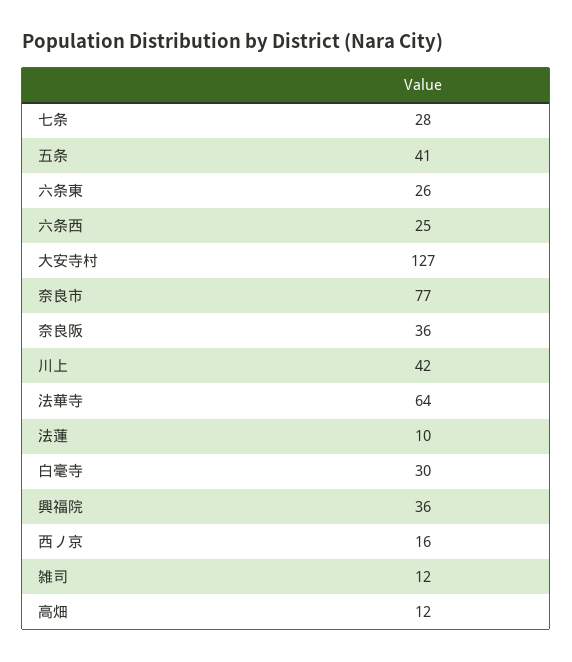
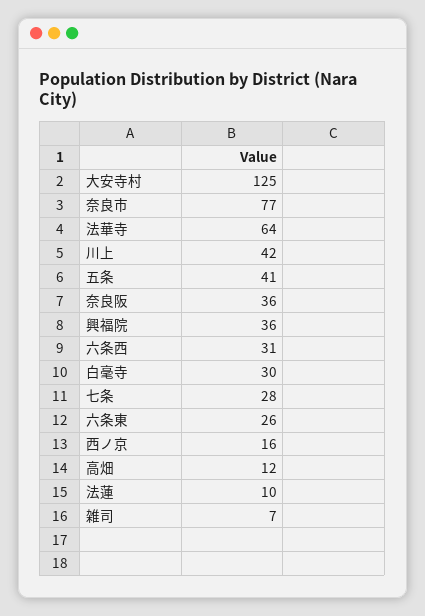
  {
    "七条": 28,
    "五条": 41,
    "六条東": 26,
-   "六条西": 25,
+   "六条西": 31,
-   "大安寺村": 127,
+   "大安寺村": 125,
    "奈良市": 77,
    "奈良阪": 36,
    "川上": 42,
    "法華寺": 64,
    "法蓮": 10,
    "白毫寺": 30,
    "興福院": 36,
    "西ノ京": 16,
-   "雑司": 12,
+   "雑司": 7,
    "高畑": 12
  }

